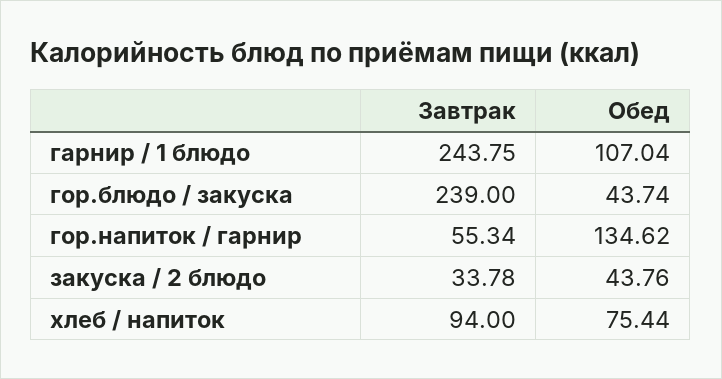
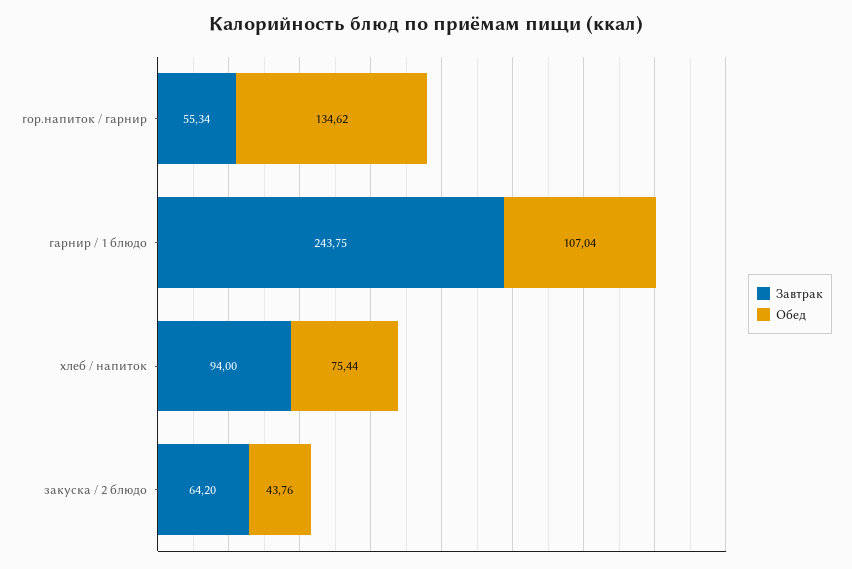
  {
    "Завтрак": {
      "гарнир / 1 блюдо": 243.75,
-     "гор.блюдо / закуска": 239,
      "гор.напиток / гарнир": 55.34,
-     "закуска / 2 блюдо": 33.78,
+     "закуска / 2 блюдо": 64.2,
      "хлеб / напиток": 94
    },
    "Обед": {
      "гарнир / 1 блюдо": 107.04,
-     "гор.блюдо / закуска": 43.74,
      "гор.напиток / гарнир": 134.62,
      "закуска / 2 блюдо": 43.76,
      "хлеб / напиток": 75.44
    }
  }

